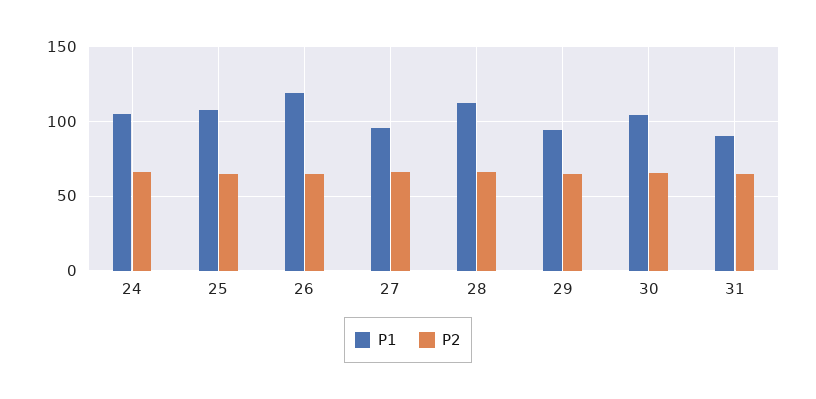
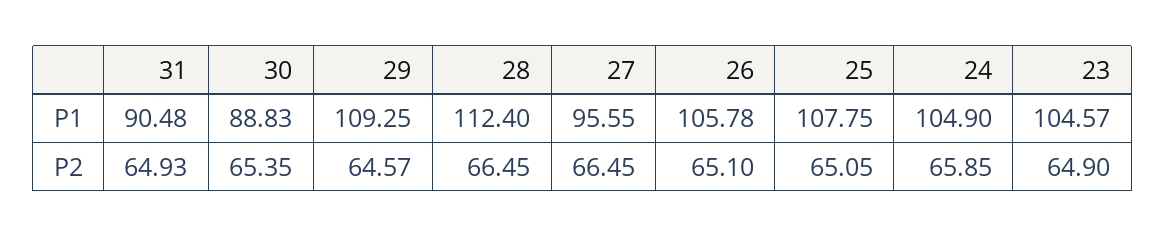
  {
    "P1": {
      "24": 104.9,
      "25": 107.75,
-     "26": 120,
+     "26": 105.78,
      "27": 95.55,
      "28": 112.4,
-     "29": 95,
+     "29": 109.25,
-     "30": 105,
+     "30": 88.83,
-     "31": 90.48
+     "31": 90.48,
+     "23": 104.57
    },
    "P2": {
      "24": 65.85,
      "25": 65.05,
      "26": 65.1,
      "27": 66.45,
      "28": 66.45,
      "29": 64.57,
      "30": 65.35,
-     "31": 64.93
+     "31": 64.93,
+     "23": 64.9
    }
  }

